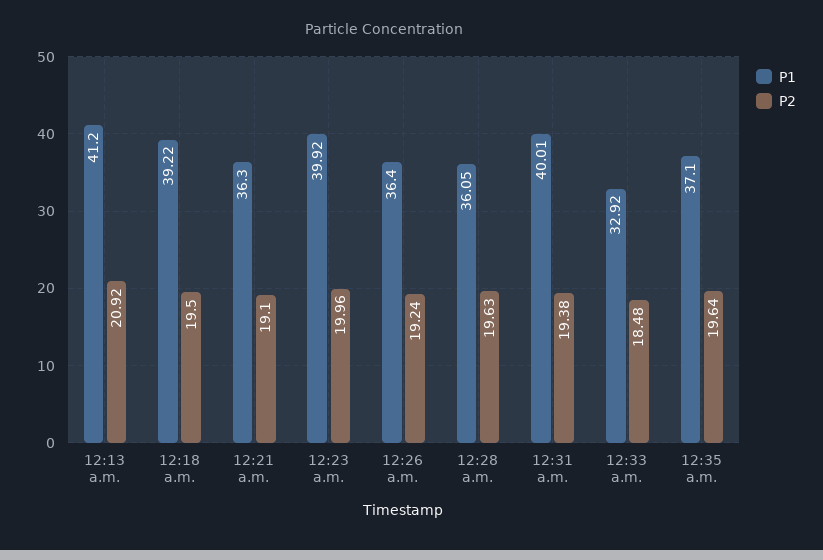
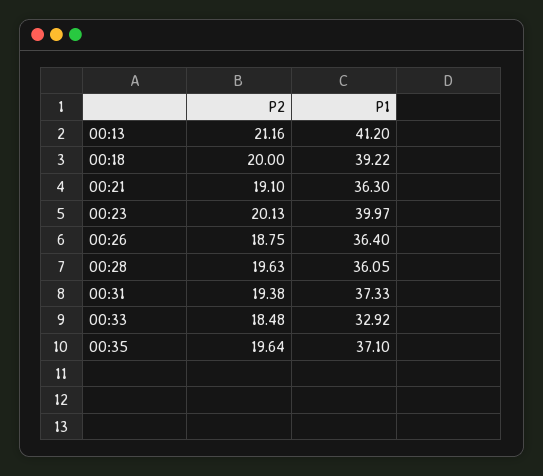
  {
    "P1": {
      "12:13 a.m.": 41.2,
      "12:18 a.m.": 39.22,
      "12:21 a.m.": 36.3,
-     "12:23 a.m.": 39.92,
+     "12:23 a.m.": 39.97,
      "12:26 a.m.": 36.4,
      "12:28 a.m.": 36.05,
-     "12:31 a.m.": 40.01,
+     "12:31 a.m.": 37.33,
      "12:33 a.m.": 32.92,
      "12:35 a.m.": 37.1
    },
    "P2": {
-     "12:13 a.m.": 20.92,
+     "12:13 a.m.": 21.16,
-     "12:18 a.m.": 19.5,
+     "12:18 a.m.": 20,
      "12:21 a.m.": 19.1,
-     "12:23 a.m.": 19.96,
+     "12:23 a.m.": 20.13,
-     "12:26 a.m.": 19.24,
+     "12:26 a.m.": 18.75,
      "12:28 a.m.": 19.63,
      "12:31 a.m.": 19.38,
      "12:33 a.m.": 18.48,
      "12:35 a.m.": 19.64
    }
  }

